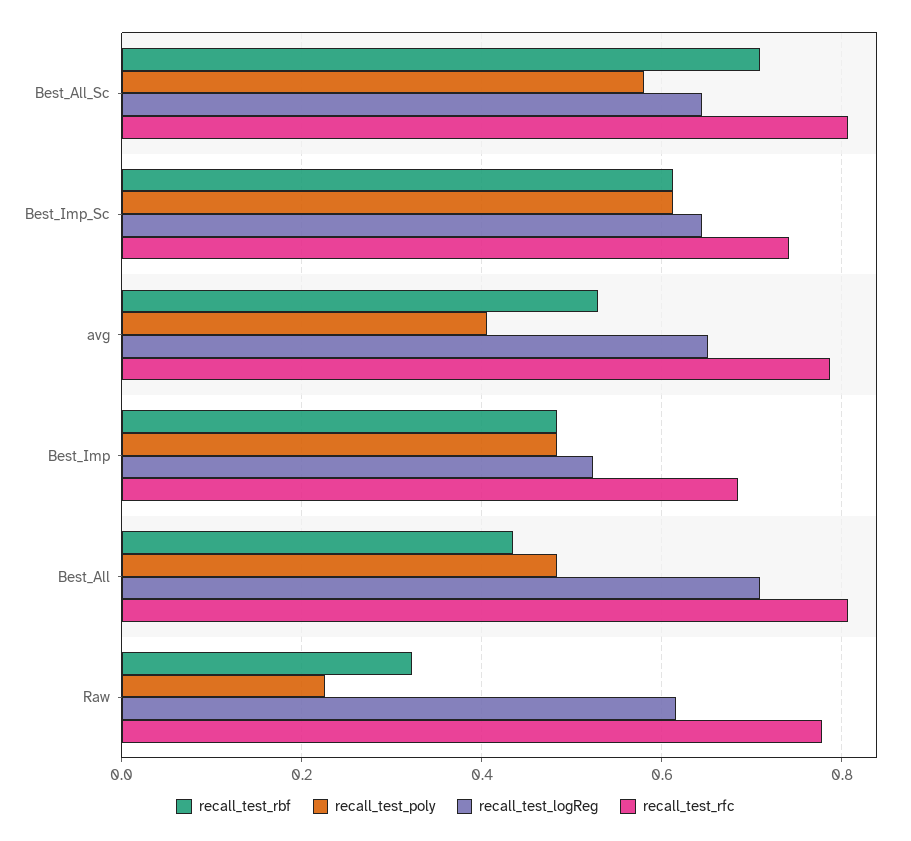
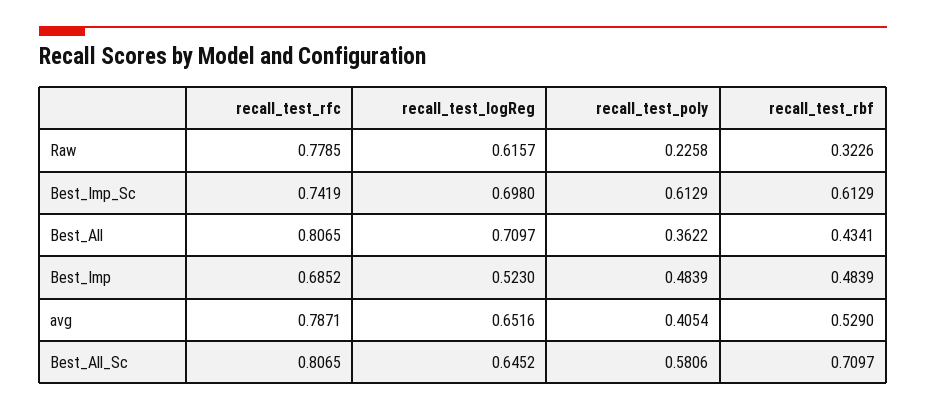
  {
    "recall_test_rbf": {
      "Best_All_Sc": 0.7097,
      "Best_Imp_Sc": 0.6129,
      "avg": 0.529,
      "Best_Imp": 0.4839,
      "Best_All": 0.4341,
      "Raw": 0.3226
    },
    "recall_test_poly": {
      "Best_All_Sc": 0.5806,
      "Best_Imp_Sc": 0.6129,
      "avg": 0.4054,
      "Best_Imp": 0.4839,
-     "Best_All": 0.48,
+     "Best_All": 0.3622,
      "Raw": 0.2258
    },
    "recall_test_logReg": {
      "Best_All_Sc": 0.6452,
-     "Best_Imp_Sc": 0.64,
+     "Best_Imp_Sc": 0.698,
      "avg": 0.6516,
      "Best_Imp": 0.523,
      "Best_All": 0.7097,
      "Raw": 0.6157
    },
    "recall_test_rfc": {
      "Best_All_Sc": 0.8065,
      "Best_Imp_Sc": 0.7419,
      "avg": 0.7871,
      "Best_Imp": 0.6852,
      "Best_All": 0.8065,
      "Raw": 0.7785
    }
  }

